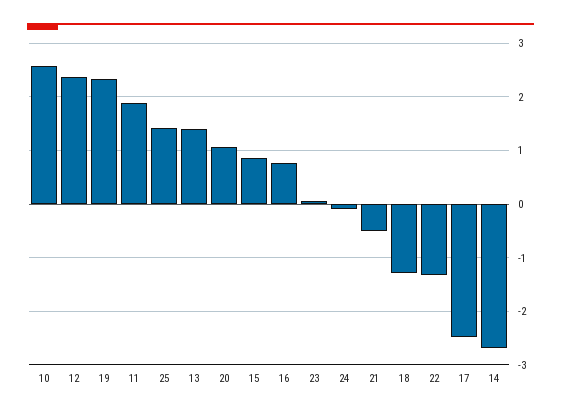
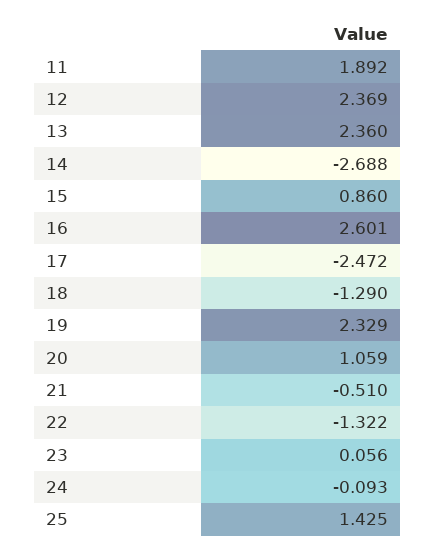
  {
-   "10": 2.6,
    "12": 2.369,
    "19": 2.329,
    "11": 1.892,
    "25": 1.425,
-   "13": 1.4,
+   "13": 2.36,
    "20": 1.059,
    "15": 0.86,
-   "16": 0.8,
+   "16": 2.601,
    "23": 0.056,
    "24": -0.093,
    "21": -0.51,
    "18": -1.29,
    "22": -1.322,
    "17": -2.472,
    "14": -2.688
  }

